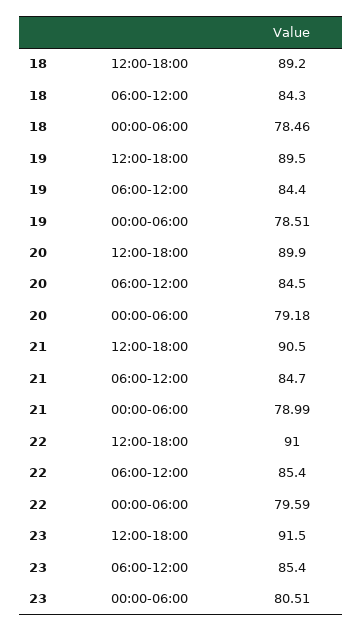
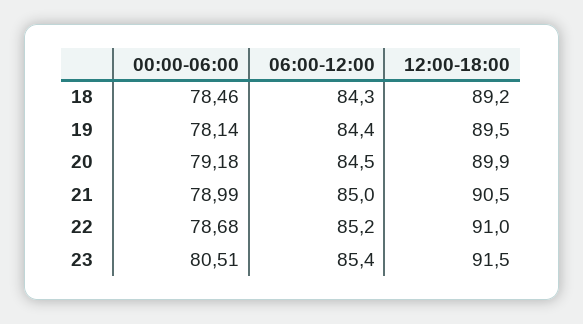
  {
    "18": {
      "12:00-18:00": 89.2,
      "06:00-12:00": 84.3,
      "00:00-06:00": 78.46
    },
    "19": {
      "12:00-18:00": 89.5,
      "06:00-12:00": 84.4,
-     "00:00-06:00": 78.51
+     "00:00-06:00": 78.14
    },
    "20": {
      "12:00-18:00": 89.9,
      "06:00-12:00": 84.5,
      "00:00-06:00": 79.18
    },
    "21": {
      "12:00-18:00": 90.5,
-     "06:00-12:00": 84.7,
+     "06:00-12:00": 85,
      "00:00-06:00": 78.99
    },
    "22": {
      "12:00-18:00": 91,
-     "06:00-12:00": 85.4,
+     "06:00-12:00": 85.2,
-     "00:00-06:00": 79.59
+     "00:00-06:00": 78.68
    },
    "23": {
      "12:00-18:00": 91.5,
      "06:00-12:00": 85.4,
      "00:00-06:00": 80.51
    }
  }

